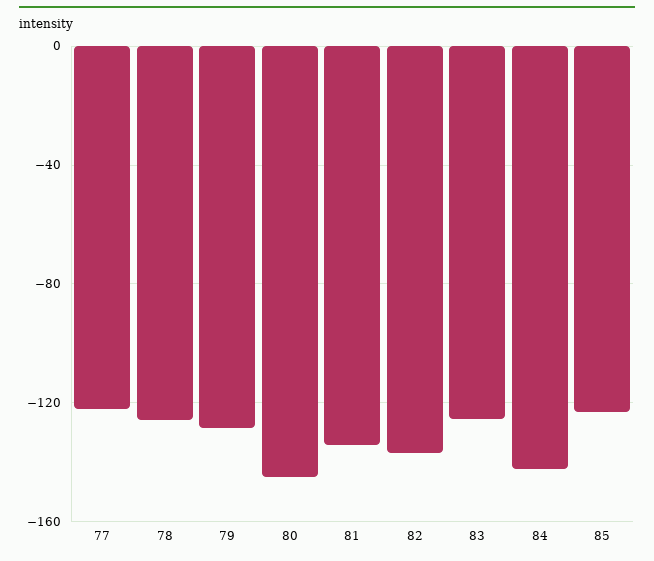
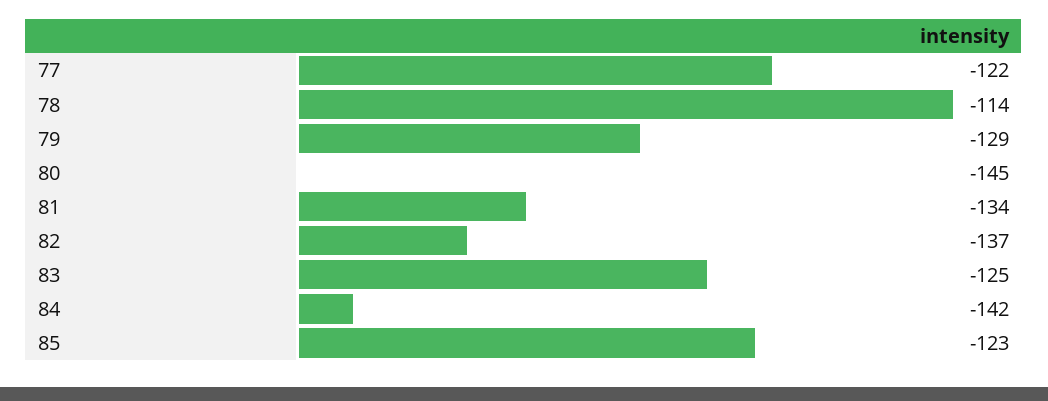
  {
    "77": -122,
-   "78": -125,
+   "78": -114,
    "79": -129,
    "80": -145,
    "81": -134,
    "82": -137,
    "83": -125,
    "84": -142,
    "85": -123
  }

